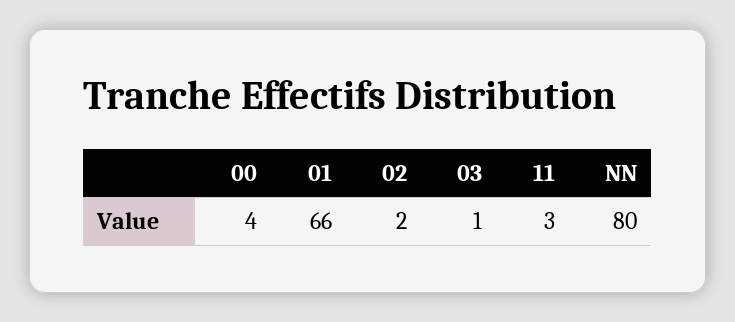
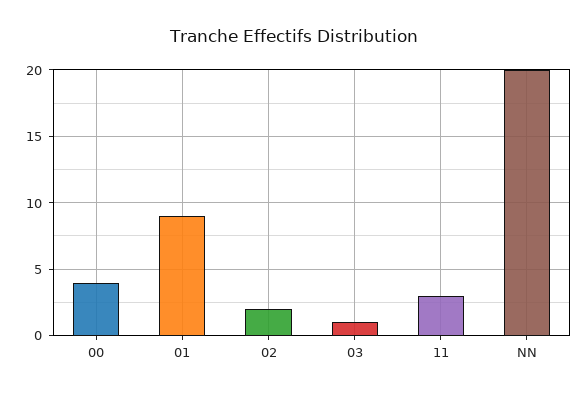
  {
    "00": 4,
-   "01": 66,
+   "01": 9,
    "02": 2,
    "03": 1,
    "11": 3,
-   "NN": 80
+   "NN": 20
  }

